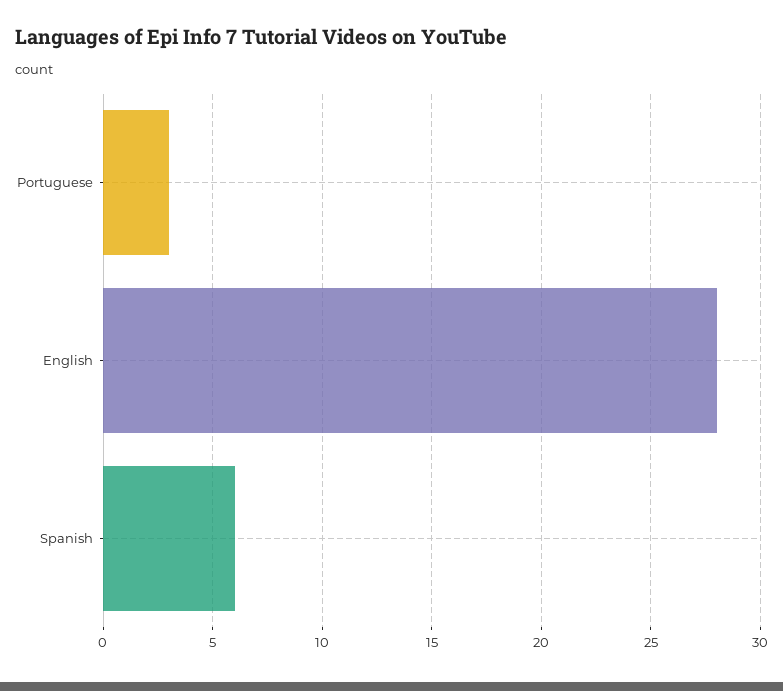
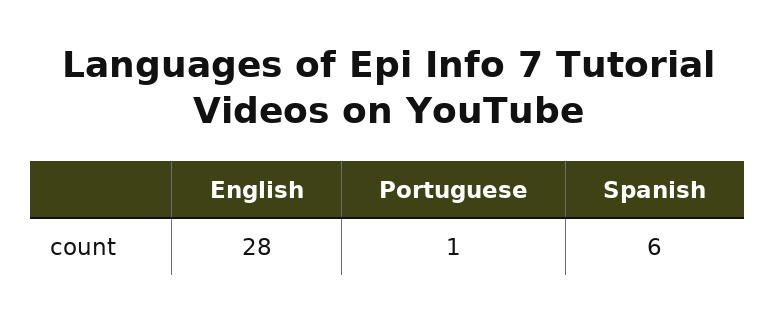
  {
-   "Portuguese": 3,
+   "Portuguese": 1,
    "English": 28,
    "Spanish": 6
  }

